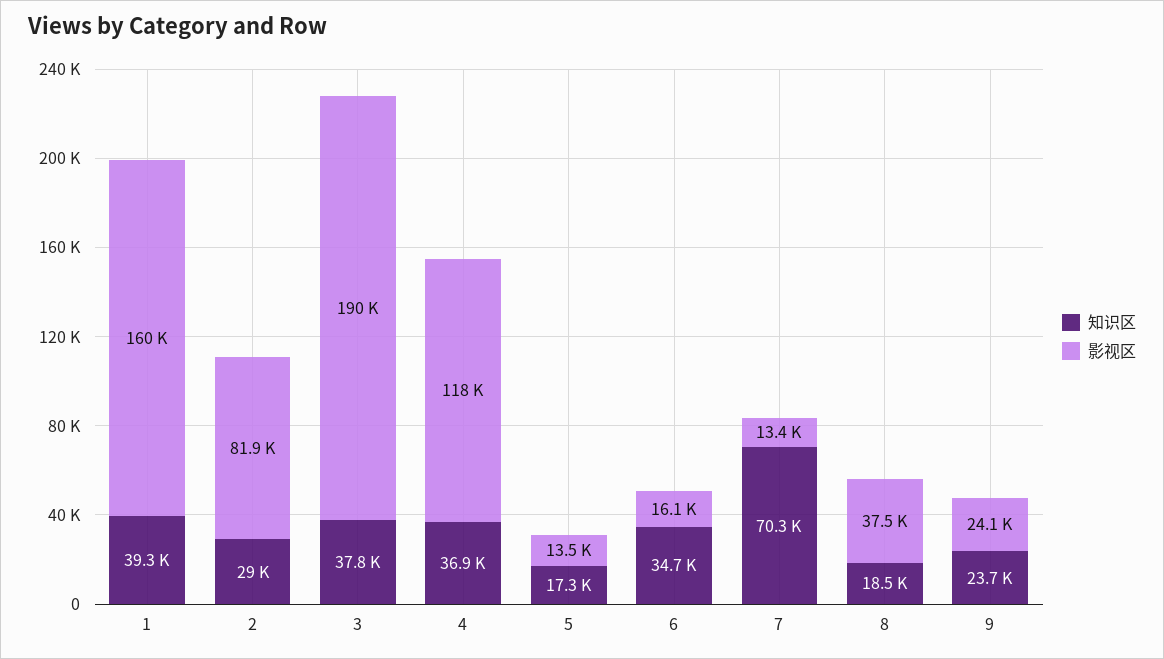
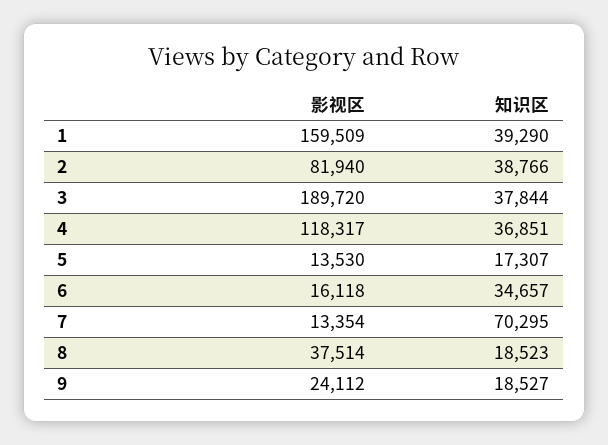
  {
    "知识区": {
      "1": 39290,
-     "2": 29000,
+     "2": 38766,
      "3": 37844,
      "4": 36851,
      "5": 17307,
      "6": 34657,
      "7": 70295,
      "8": 18523,
-     "9": 23700
+     "9": 18527
    },
    "影视区": {
      "1": 159509,
      "2": 81940,
      "3": 189720,
      "4": 118317,
      "5": 13530,
      "6": 16118,
      "7": 13354,
      "8": 37514,
      "9": 24112
    }
  }

